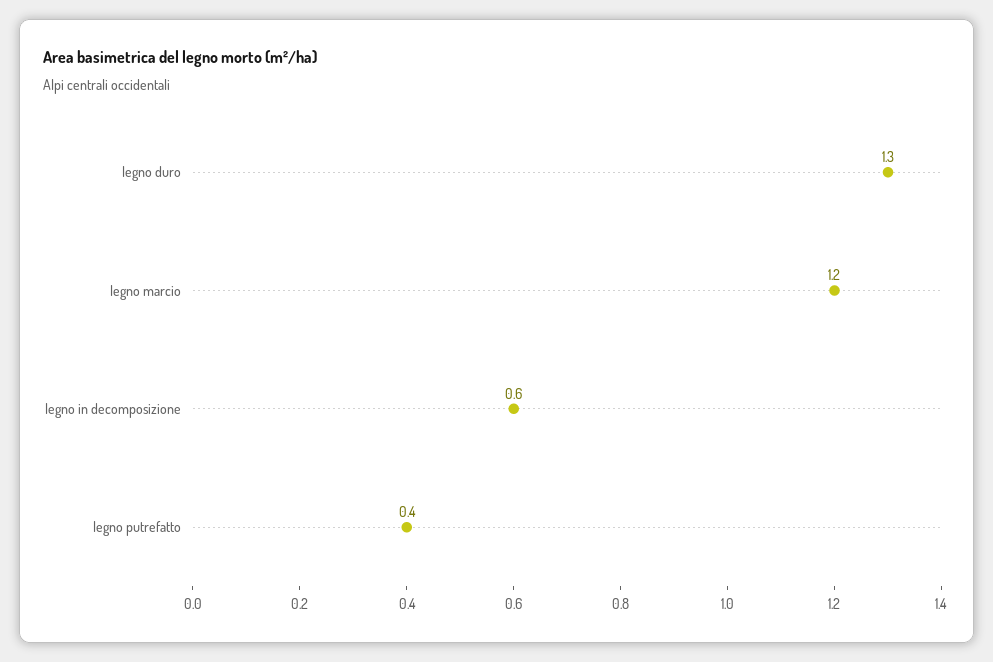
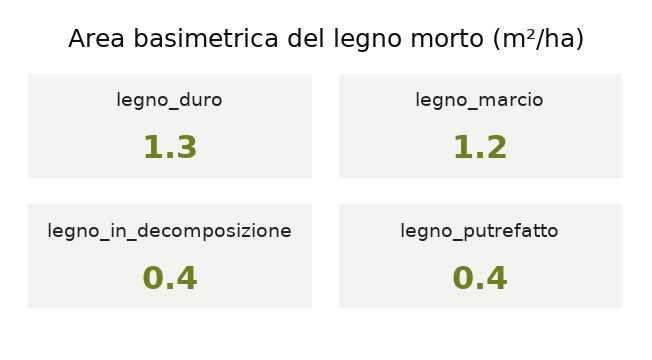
  {
    "legno duro": 1.3,
    "legno marcio": 1.2,
-   "legno in decomposizione": 0.6,
+   "legno in decomposizione": 0.4,
    "legno putrefatto": 0.4
  }

